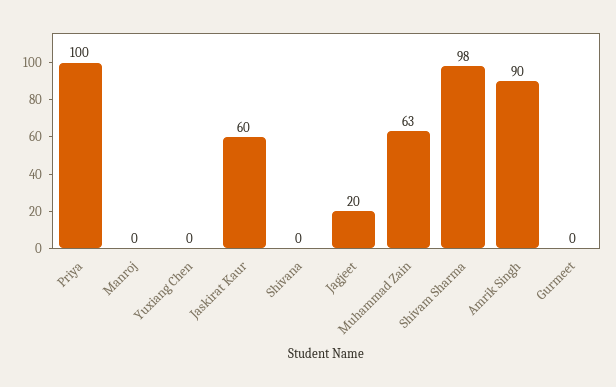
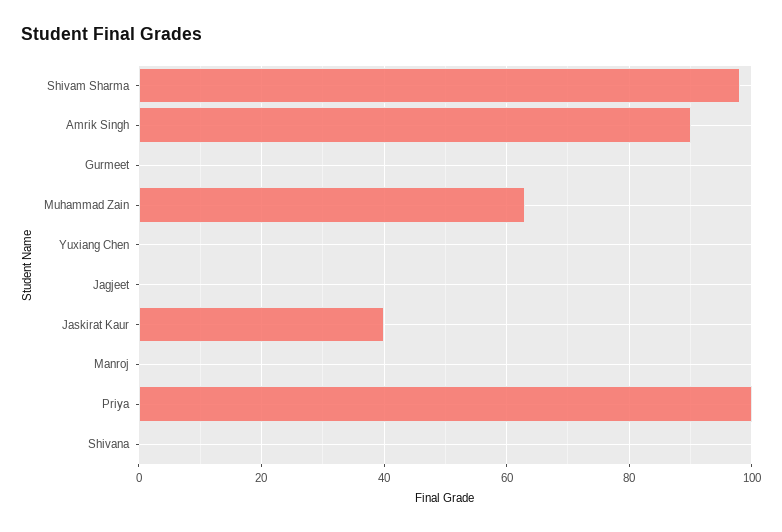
  {
    "Priya": 100,
    "Manroj": 0,
    "Yuxiang Chen": 0,
-   "Jaskirat Kaur": 60,
+   "Jaskirat Kaur": 40,
    "Shivana": 0,
-   "Jagjeet": 20,
+   "Jagjeet": 0,
    "Muhammad Zain": 63,
    "Shivam Sharma": 98,
    "Amrik Singh": 90,
    "Gurmeet": 0
  }

